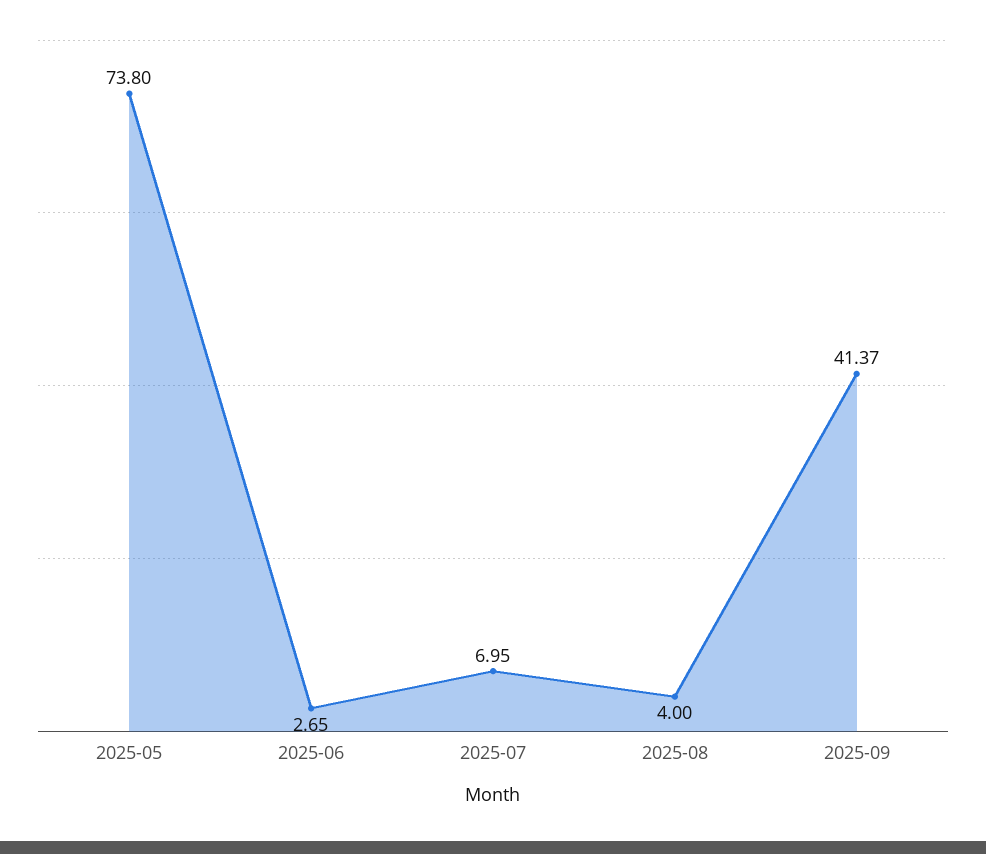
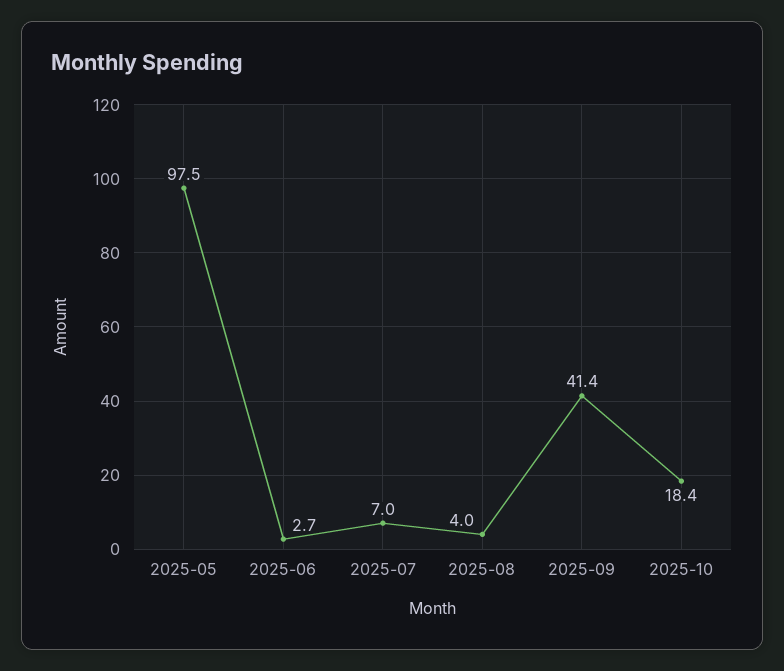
  {
-   "2025-05": 73.8,
+   "2025-05": 97.5,
    "2025-06": 2.65,
    "2025-07": 6.95,
    "2025-08": 4,
-   "2025-09": 41.37
+   "2025-09": 41.37,
+   "2025-10": 18.4
  }

